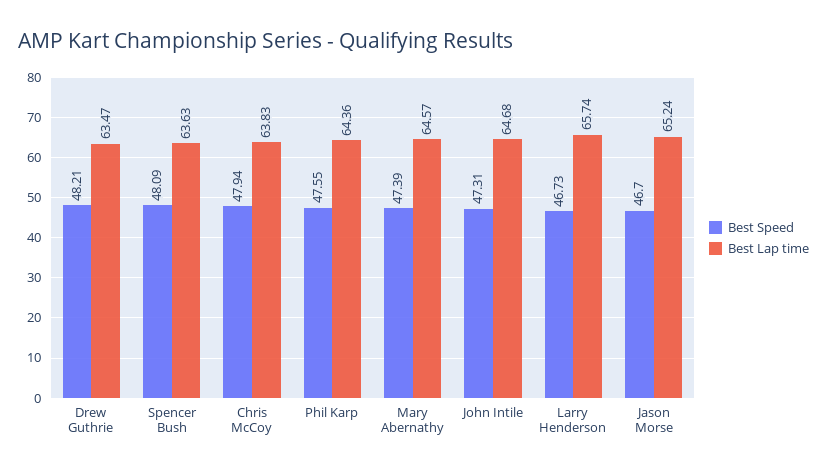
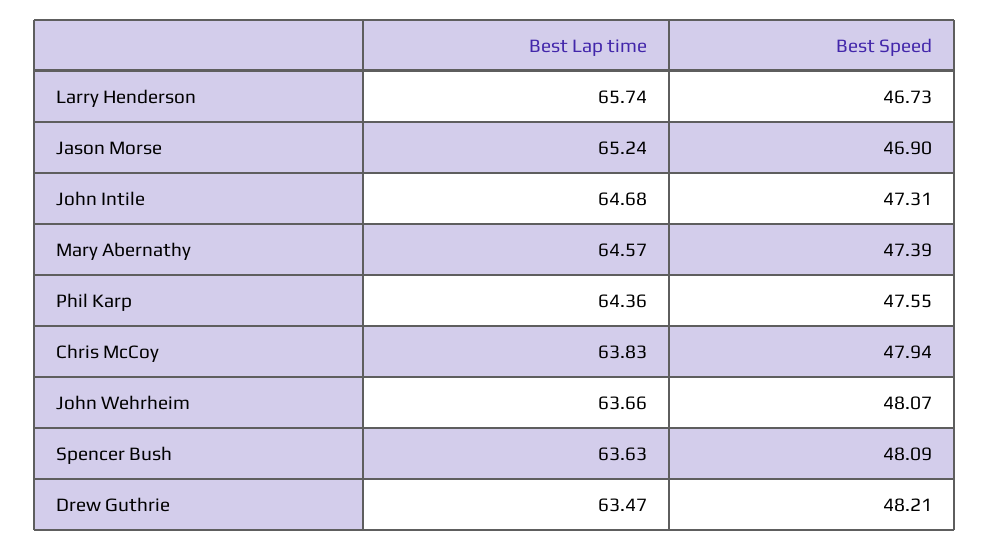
  {
    "Best Speed": {
      "Drew Guthrie": 48.21,
      "Spencer Bush": 48.09,
      "Chris McCoy": 47.94,
      "Phil Karp": 47.55,
      "Mary Abernathy": 47.39,
      "John Intile": 47.31,
      "Larry Henderson": 46.73,
-     "Jason Morse": 46.7
+     "Jason Morse": 46.9,
+     "John Wehrheim": 48.07
    },
    "Best Lap time": {
      "Drew Guthrie": 63.47,
      "Spencer Bush": 63.63,
      "Chris McCoy": 63.83,
      "Phil Karp": 64.36,
      "Mary Abernathy": 64.57,
      "John Intile": 64.68,
      "Larry Henderson": 65.74,
-     "Jason Morse": 65.24
+     "Jason Morse": 65.24,
+     "John Wehrheim": 63.66
    }
  }

